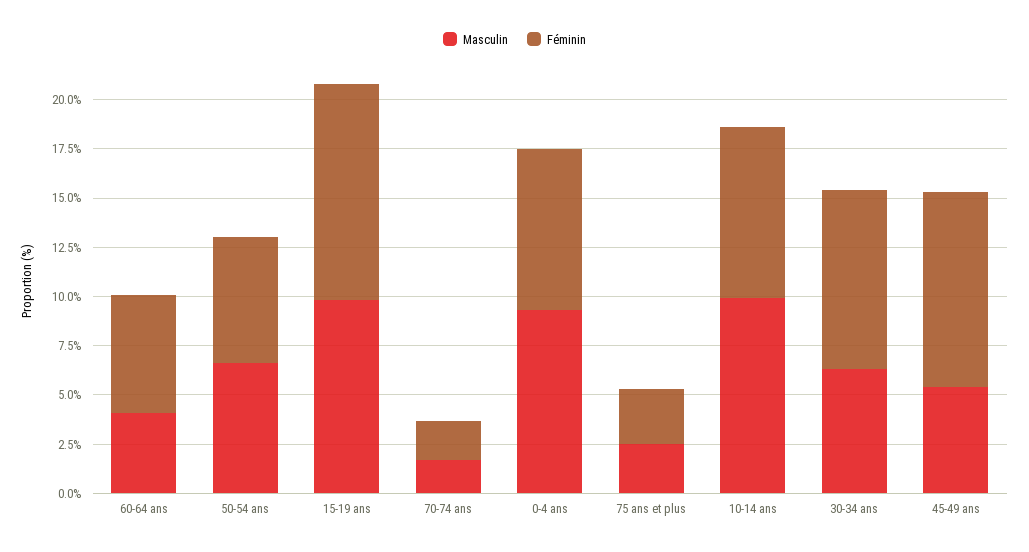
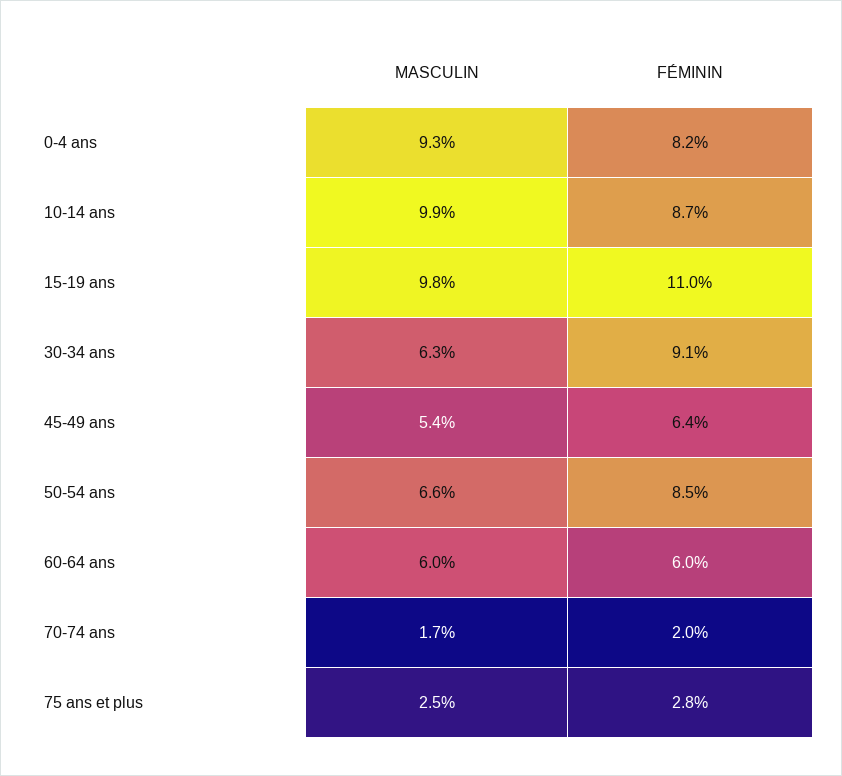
  {
    "Masculin": {
-     "60-64 ans": 4,
+     "60-64 ans": 6,
      "50-54 ans": 6.6,
      "15-19 ans": 9.8,
      "70-74 ans": 1.7,
      "0-4 ans": 9.3,
      "75 ans et plus": 2.5,
      "10-14 ans": 9.9,
      "30-34 ans": 6.3,
      "45-49 ans": 5.4
    },
    "Féminin": {
      "60-64 ans": 6,
-     "50-54 ans": 6.5,
+     "50-54 ans": 8.5,
      "15-19 ans": 11,
      "70-74 ans": 2,
      "0-4 ans": 8.2,
      "75 ans et plus": 2.8,
      "10-14 ans": 8.7,
      "30-34 ans": 9.1,
-     "45-49 ans": 10
+     "45-49 ans": 6.4
    }
  }

